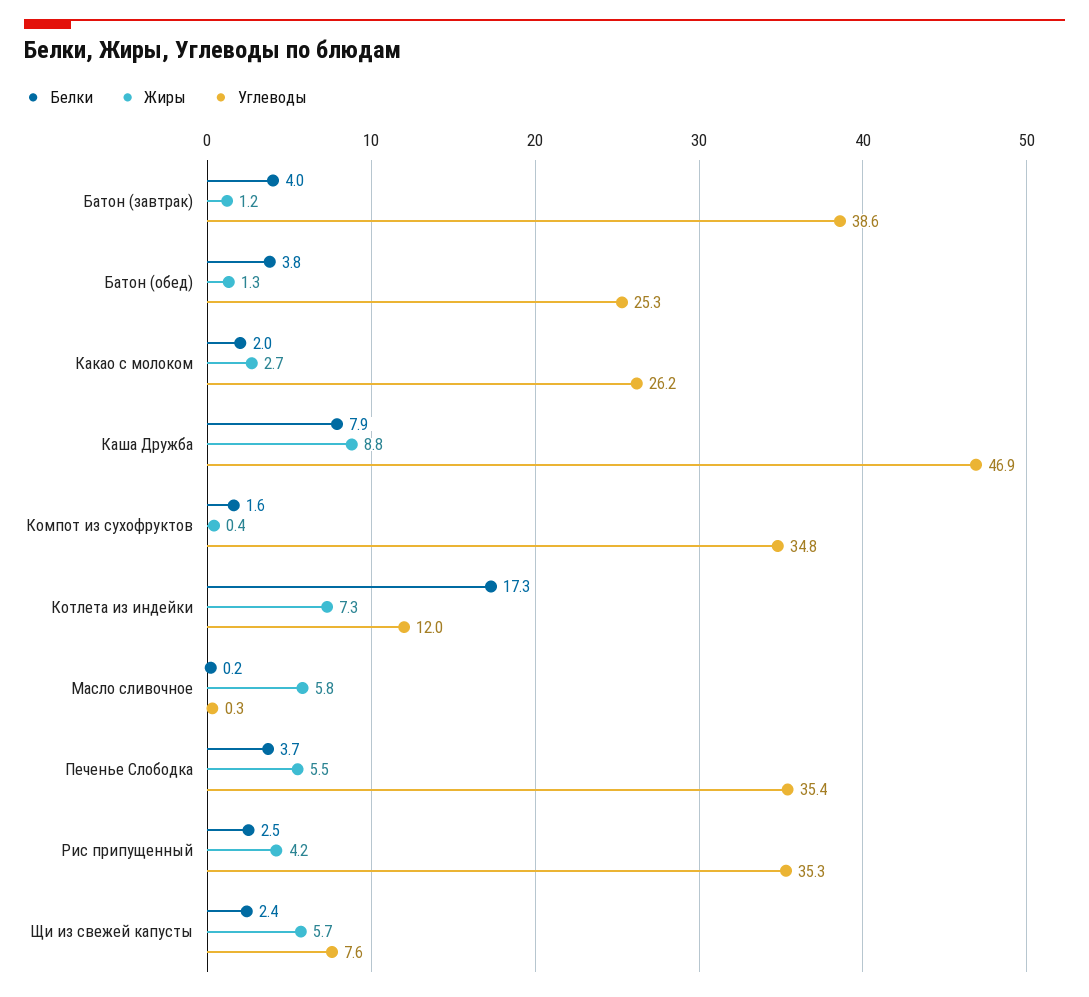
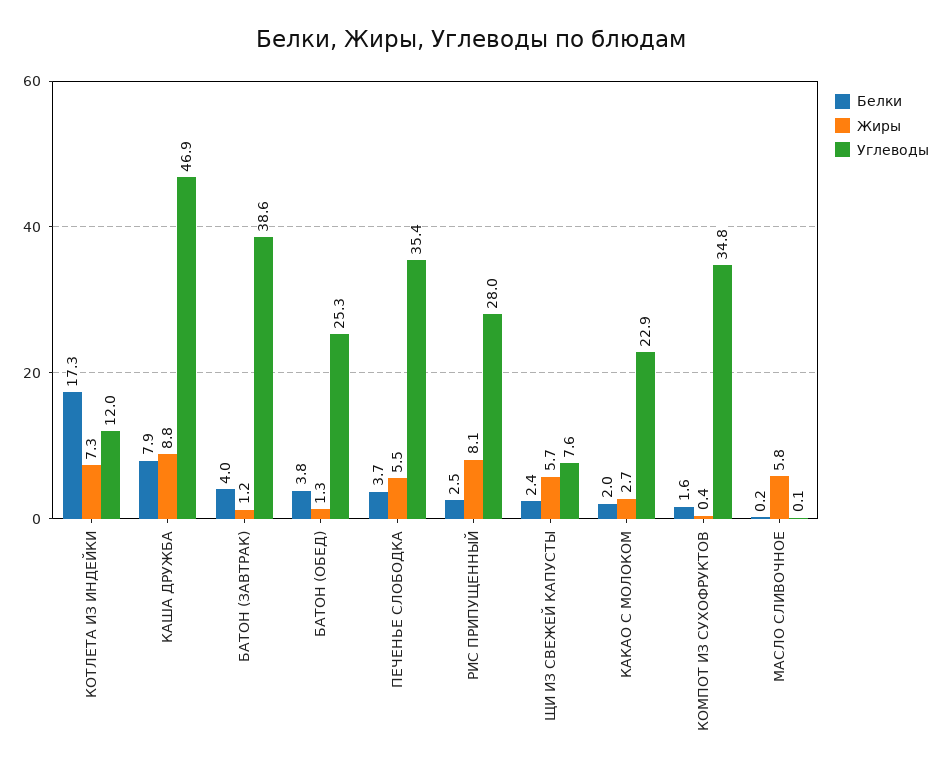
  {
    "Белки": {
      "Батон (завтрак)": 4,
      "Батон (обед)": 3.8,
      "Какао с молоком": 2,
      "Каша Дружба": 7.9,
      "Компот из сухофруктов": 1.6,
      "Котлета из индейки": 17.3,
      "Масло сливочное": 0.2,
      "Печенье Слободка": 3.7,
      "Рис припущенный": 2.5,
      "Щи из свежей капусты": 2.4
    },
    "Жиры": {
      "Батон (завтрак)": 1.2,
      "Батон (обед)": 1.3,
      "Какао с молоком": 2.7,
      "Каша Дружба": 8.8,
      "Компот из сухофруктов": 0.4,
      "Котлета из индейки": 7.3,
      "Масло сливочное": 5.8,
      "Печенье Слободка": 5.5,
-     "Рис припущенный": 4.2,
+     "Рис припущенный": 8.1,
      "Щи из свежей капусты": 5.7
    },
    "Углеводы": {
      "Батон (завтрак)": 38.6,
      "Батон (обед)": 25.3,
-     "Какао с молоком": 26.2,
+     "Какао с молоком": 22.9,
      "Каша Дружба": 46.9,
      "Компот из сухофруктов": 34.8,
      "Котлета из индейки": 12,
-     "Масло сливочное": 0.3,
+     "Масло сливочное": 0.1,
      "Печенье Слободка": 35.4,
-     "Рис припущенный": 35.3,
+     "Рис припущенный": 28,
      "Щи из свежей капусты": 7.6
    }
  }

